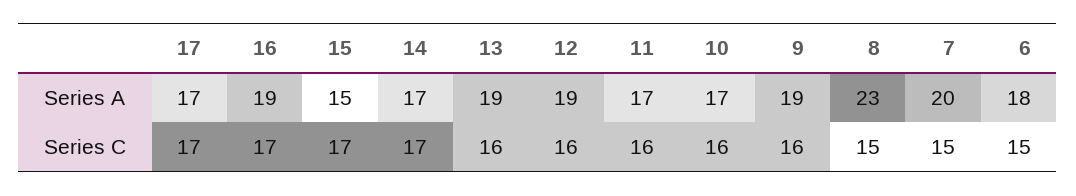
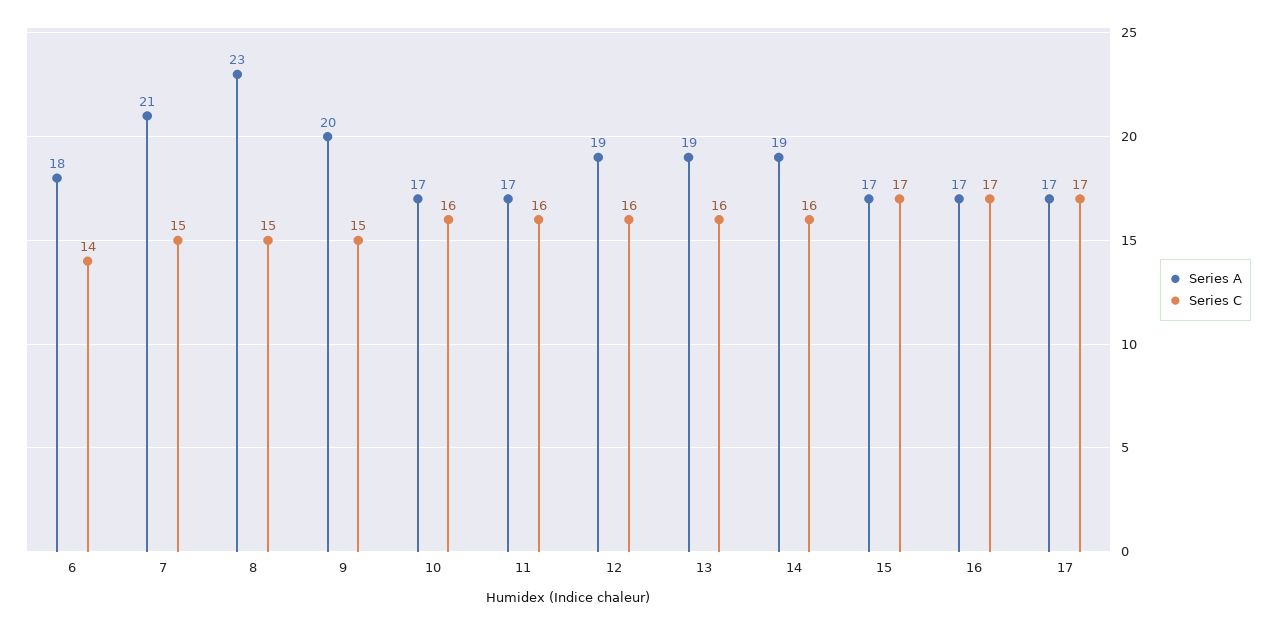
  {
    "Series A": {
      "17": 17,
-     "16": 19,
+     "16": 17,
-     "15": 15,
+     "15": 17,
-     "14": 17,
+     "14": 19,
      "13": 19,
      "12": 19,
      "11": 17,
      "10": 17,
-     "9": 19,
+     "9": 20,
      "8": 23,
-     "7": 20,
+     "7": 21,
      "6": 18
    },
    "Series C": {
      "17": 17,
      "16": 17,
      "15": 17,
-     "14": 17,
+     "14": 16,
      "13": 16,
      "12": 16,
      "11": 16,
      "10": 16,
-     "9": 16,
+     "9": 15,
      "8": 15,
      "7": 15,
-     "6": 15
+     "6": 14
    }
  }

